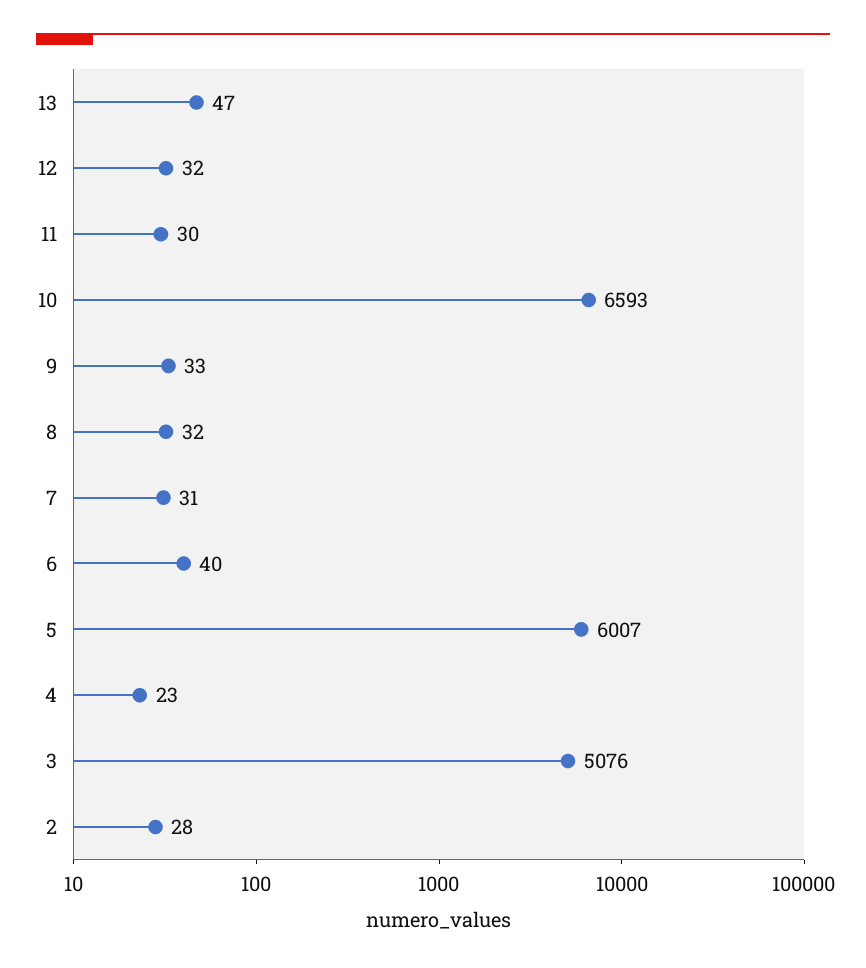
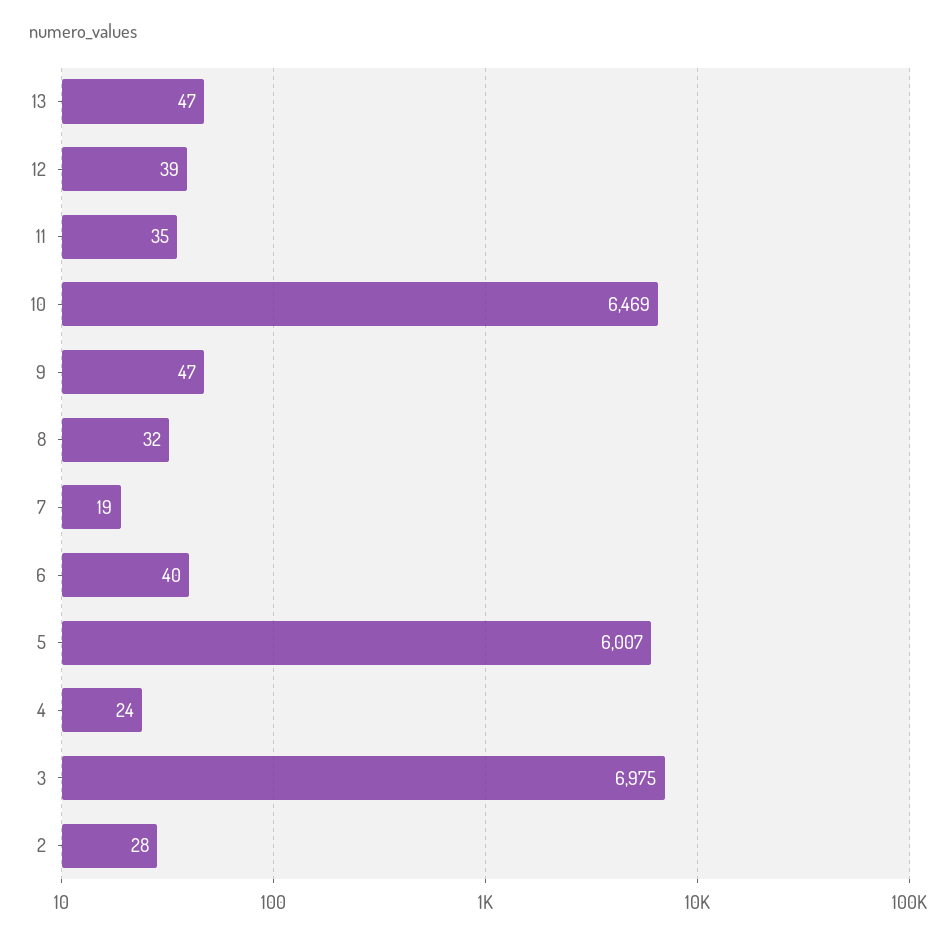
  {
    "13": 47,
-   "12": 32,
+   "12": 39,
-   "11": 30,
+   "11": 35,
-   "10": 6593,
+   "10": 6469,
-   "9": 33,
+   "9": 47,
    "8": 32,
-   "7": 31,
+   "7": 19,
    "6": 40,
    "5": 6007,
-   "4": 23,
+   "4": 24,
-   "3": 5076,
+   "3": 6975,
    "2": 28
  }

